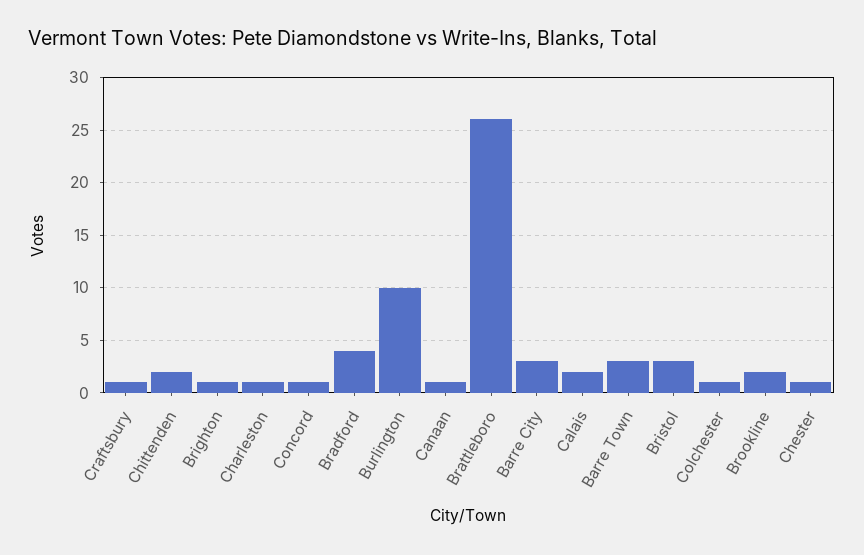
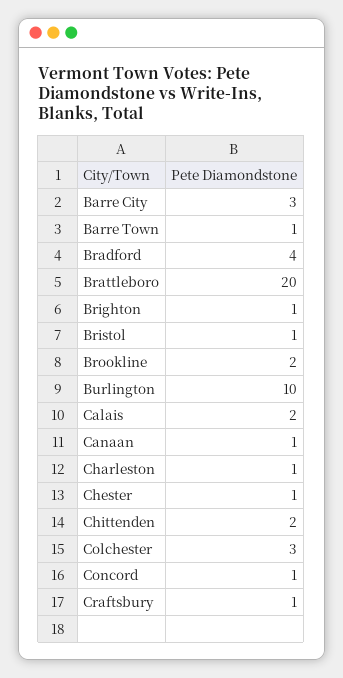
  {
    "Craftsbury": 1,
    "Chittenden": 2,
    "Brighton": 1,
    "Charleston": 1,
    "Concord": 1,
    "Bradford": 4,
    "Burlington": 10,
    "Canaan": 1,
-   "Brattleboro": 26,
+   "Brattleboro": 20,
    "Barre City": 3,
    "Calais": 2,
-   "Barre Town": 3,
+   "Barre Town": 1,
-   "Bristol": 3,
+   "Bristol": 1,
-   "Colchester": 1,
+   "Colchester": 3,
    "Brookline": 2,
    "Chester": 1
  }

